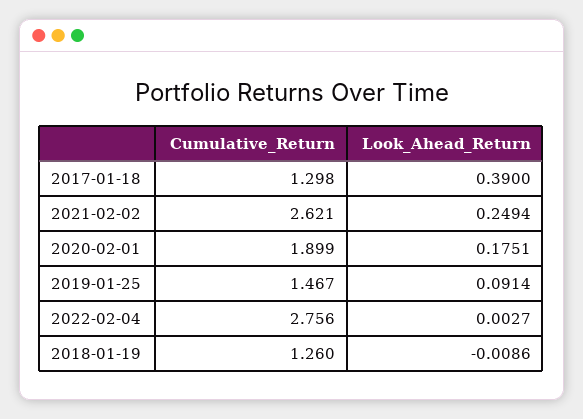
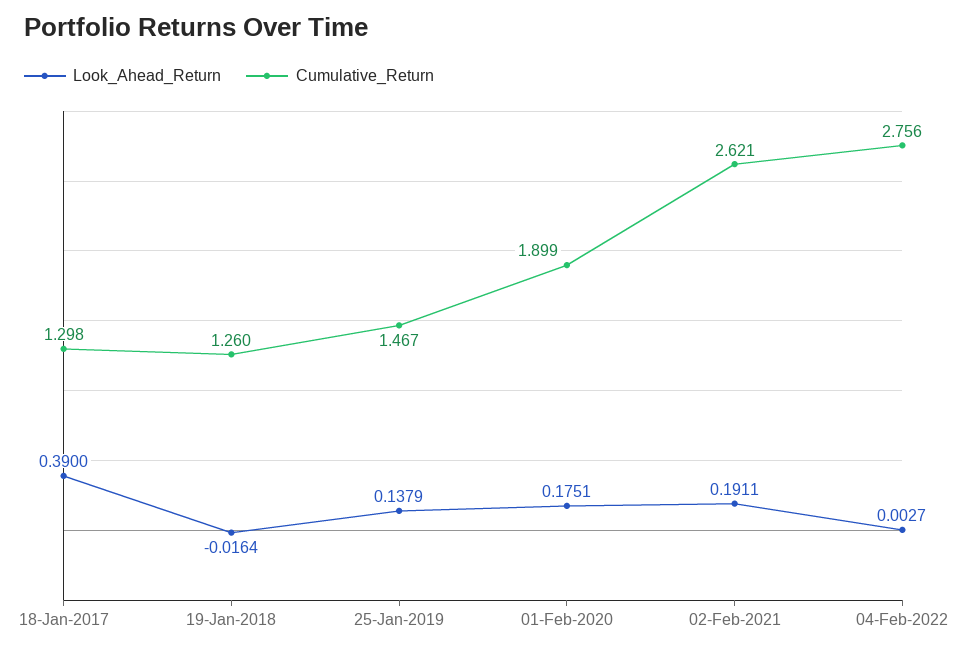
  {
    "Cumulative_Return": {
      "2017-01-18": 1.298,
      "2021-02-02": 2.621,
      "2020-02-01": 1.899,
      "2019-01-25": 1.467,
      "2022-02-04": 2.756,
      "2018-01-19": 1.26
    },
    "Look_Ahead_Return": {
      "2017-01-18": 0.39,
-     "2021-02-02": 0.2494,
+     "2021-02-02": 0.1911,
      "2020-02-01": 0.1751,
-     "2019-01-25": 0.0914,
+     "2019-01-25": 0.1379,
      "2022-02-04": 0.0027,
-     "2018-01-19": -0.0086
+     "2018-01-19": -0.0164
    }
  }

